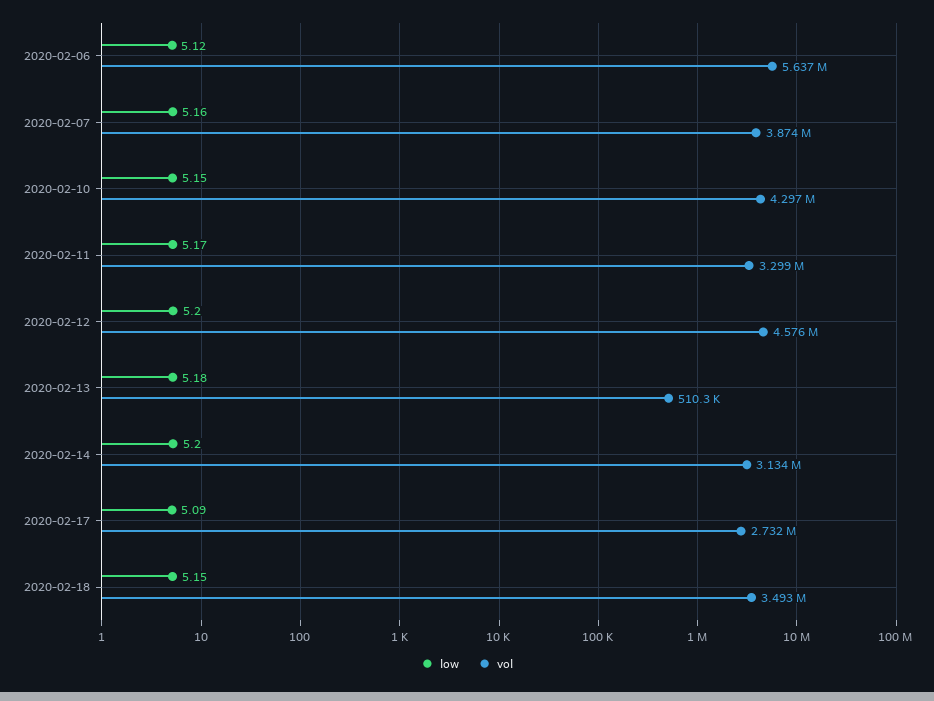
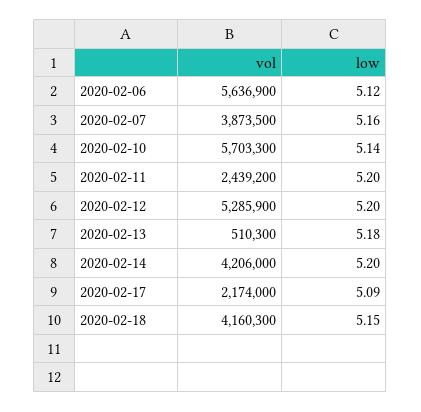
  {
    "low": {
      "2020-02-06": 5.12,
      "2020-02-07": 5.16,
-     "2020-02-10": 5.15,
+     "2020-02-10": 5.14,
-     "2020-02-11": 5.17,
+     "2020-02-11": 5.2,
      "2020-02-12": 5.2,
      "2020-02-13": 5.18,
      "2020-02-14": 5.2,
      "2020-02-17": 5.09,
      "2020-02-18": 5.15
    },
    "vol": {
      "2020-02-06": 5636900,
      "2020-02-07": 3873500,
-     "2020-02-10": 4297000,
+     "2020-02-10": 5703300,
-     "2020-02-11": 3299000,
+     "2020-02-11": 2439200,
-     "2020-02-12": 4576000,
+     "2020-02-12": 5285900,
      "2020-02-13": 510300,
-     "2020-02-14": 3134000,
+     "2020-02-14": 4206000,
-     "2020-02-17": 2732000,
+     "2020-02-17": 2174000,
-     "2020-02-18": 3493000
+     "2020-02-18": 4160300
    }
  }

